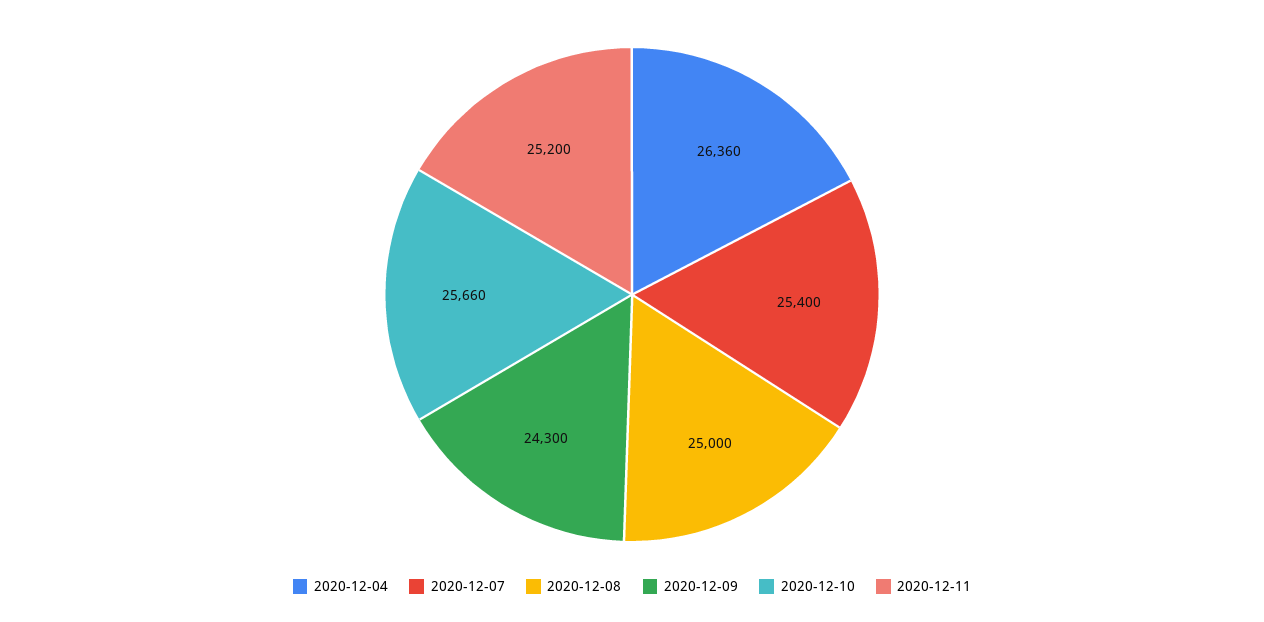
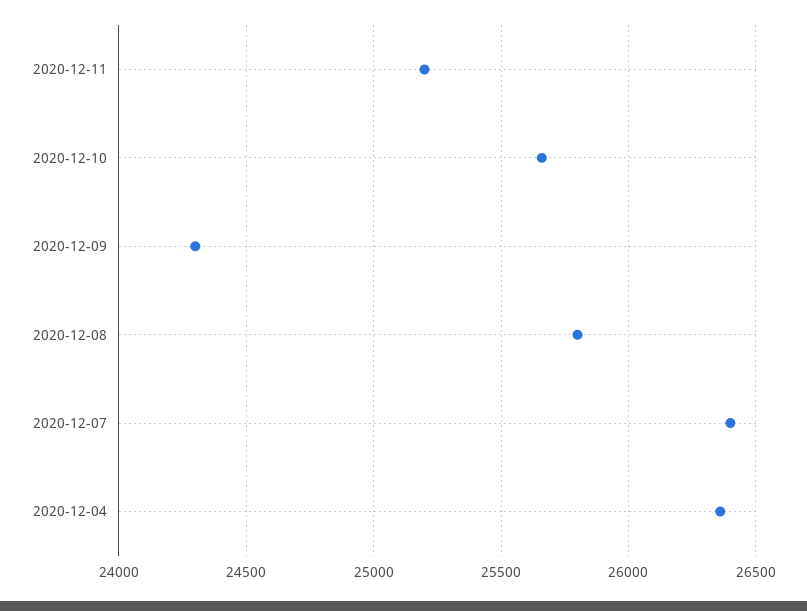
  {
    "2020-12-04": 26360,
-   "2020-12-07": 25400,
+   "2020-12-07": 26400,
-   "2020-12-08": 25000,
+   "2020-12-08": 25800,
    "2020-12-09": 24300,
    "2020-12-10": 25660,
    "2020-12-11": 25200
  }

